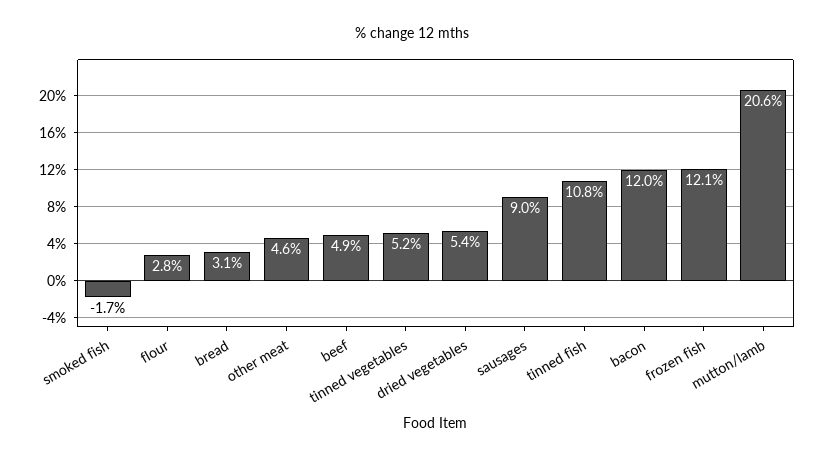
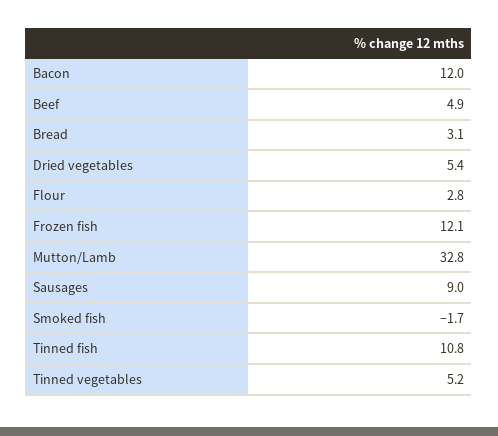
  {
    "smoked fish": -1.7,
    "flour": 2.8,
    "bread": 3.1,
-   "other meat": 4.6,
    "beef": 4.9,
    "tinned vegetables": 5.2,
    "dried vegetables": 5.4,
    "sausages": 9,
    "tinned fish": 10.8,
    "bacon": 12,
    "frozen fish": 12.1,
-   "mutton/lamb": 20.6
+   "mutton/lamb": 32.8
  }

